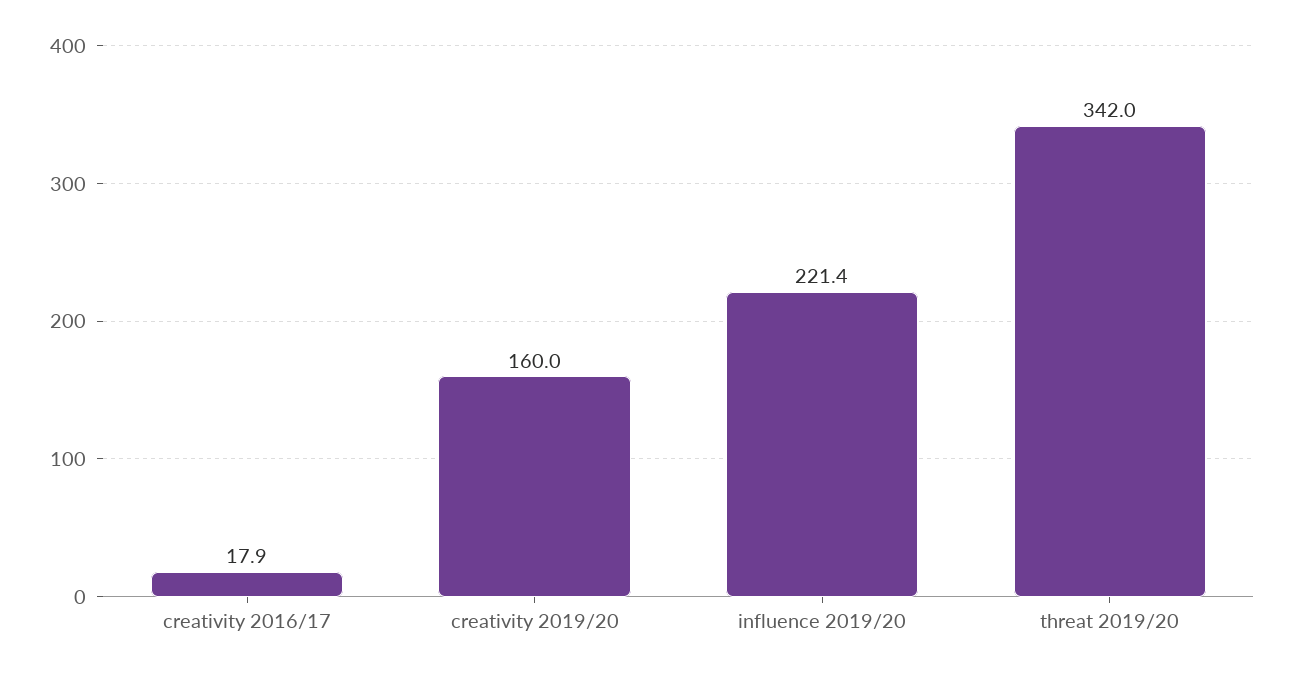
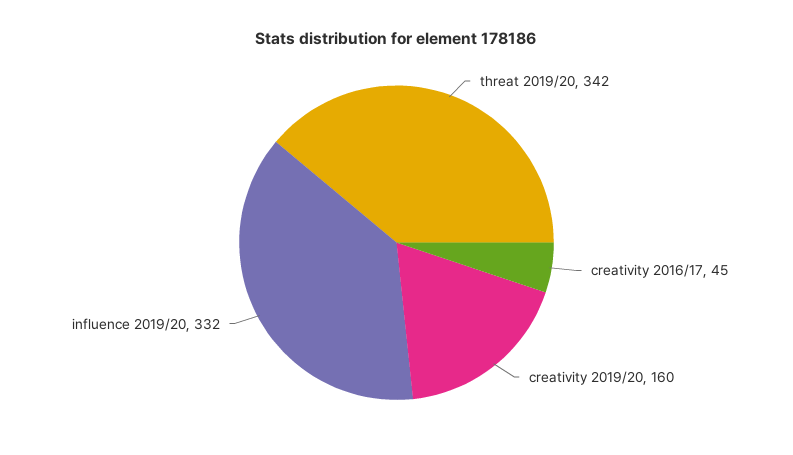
  {
-   "creativity 2016/17": 17.9,
+   "creativity 2016/17": 45,
    "creativity 2019/20": 160,
-   "influence 2019/20": 221.4,
+   "influence 2019/20": 332,
    "threat 2019/20": 342
  }

